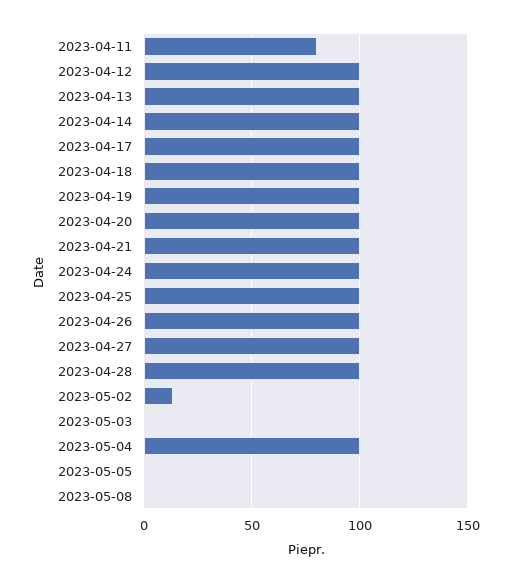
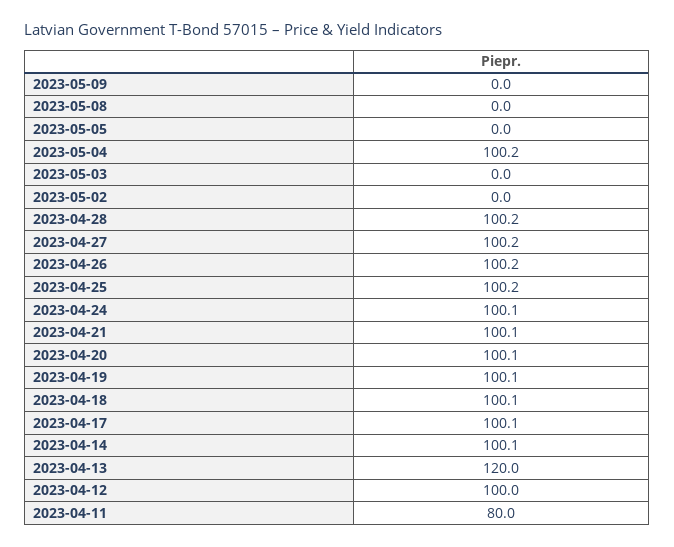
  {
    "2023-04-11": 80,
    "2023-04-12": 100,
-   "2023-04-13": 100,
+   "2023-04-13": 120,
    "2023-04-14": 100.1,
    "2023-04-17": 100.1,
    "2023-04-18": 100.1,
    "2023-04-19": 100.1,
    "2023-04-20": 100.1,
    "2023-04-21": 100.1,
    "2023-04-24": 100.1,
    "2023-04-25": 100.2,
    "2023-04-26": 100.2,
    "2023-04-27": 100.2,
    "2023-04-28": 100.2,
-   "2023-05-02": 15,
+   "2023-05-02": 0,
    "2023-05-03": 0,
    "2023-05-04": 100.2,
    "2023-05-05": 0,
-   "2023-05-08": 0
+   "2023-05-08": 0,
+   "2023-05-09": 0
  }

